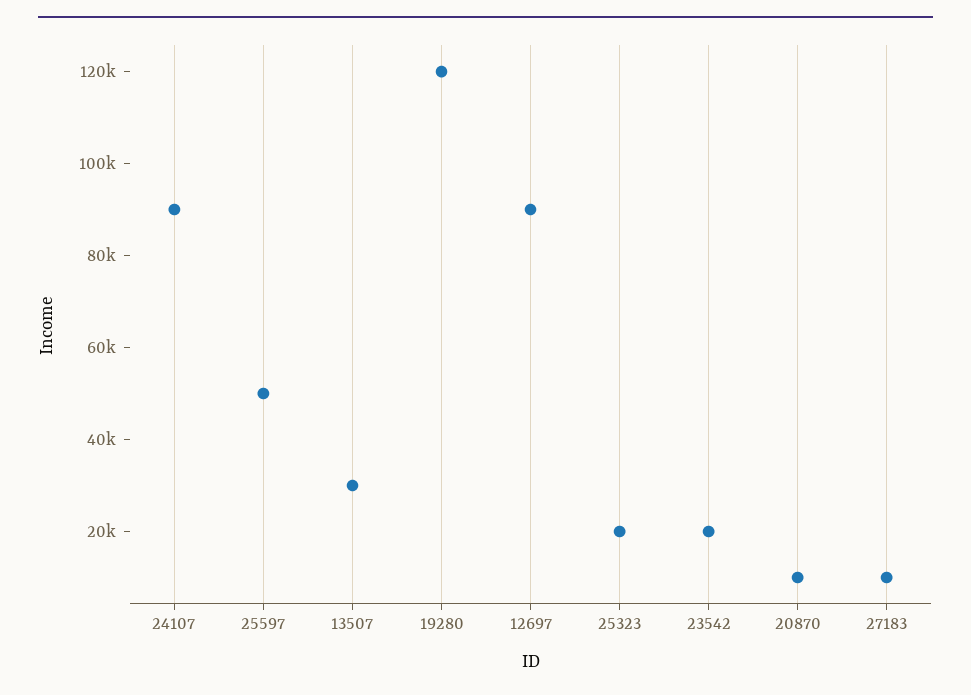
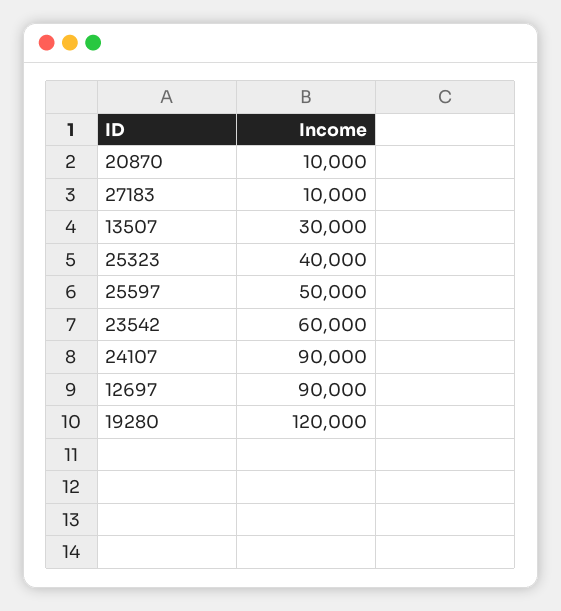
  {
    "24107": 90000,
    "25597": 50000,
    "13507": 30000,
    "19280": 120000,
    "12697": 90000,
-   "25323": 20000,
+   "25323": 40000,
-   "23542": 20000,
+   "23542": 60000,
    "20870": 10000,
    "27183": 10000
  }

